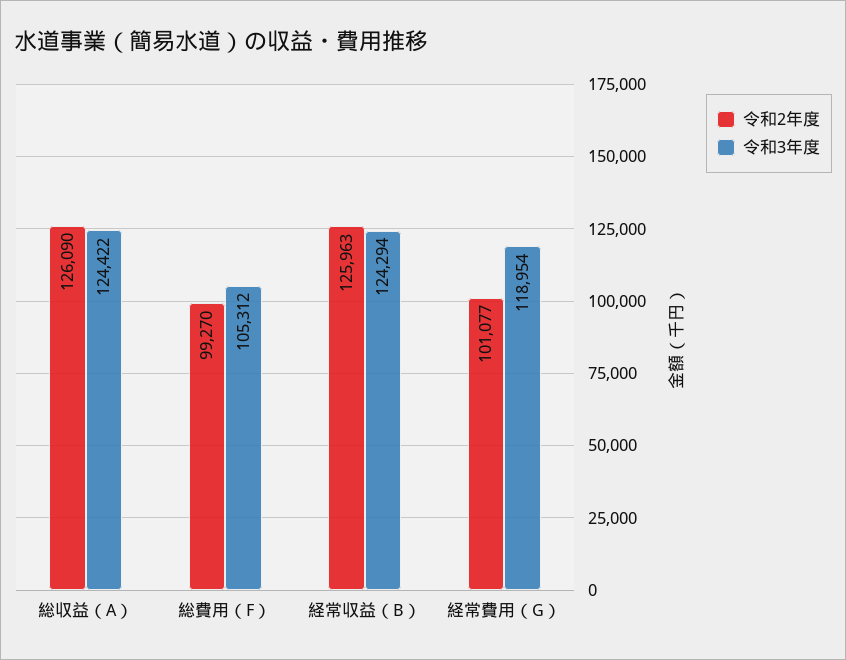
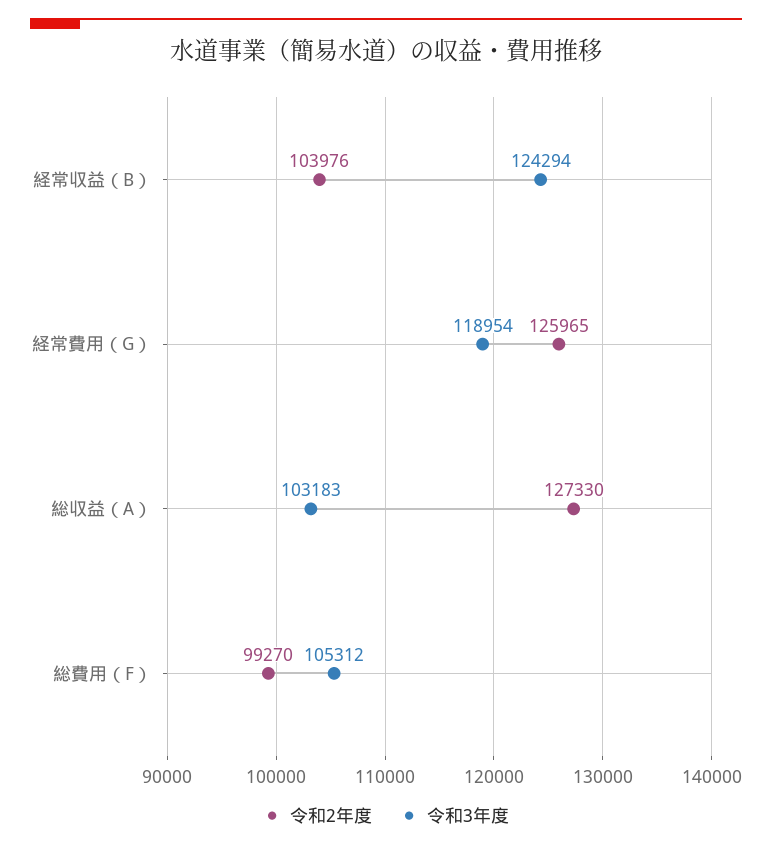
  {
    "令和2年度": {
-     "総収益（A）": 126090,
+     "総収益（A）": 127330,
      "総費用（F）": 99270,
-     "経常収益（B）": 125963,
+     "経常収益（B）": 103976,
-     "経常費用（G）": 101077
+     "経常費用（G）": 125965
    },
    "令和3年度": {
-     "総収益（A）": 124422,
+     "総収益（A）": 103183,
      "総費用（F）": 105312,
      "経常収益（B）": 124294,
      "経常費用（G）": 118954
    }
  }

